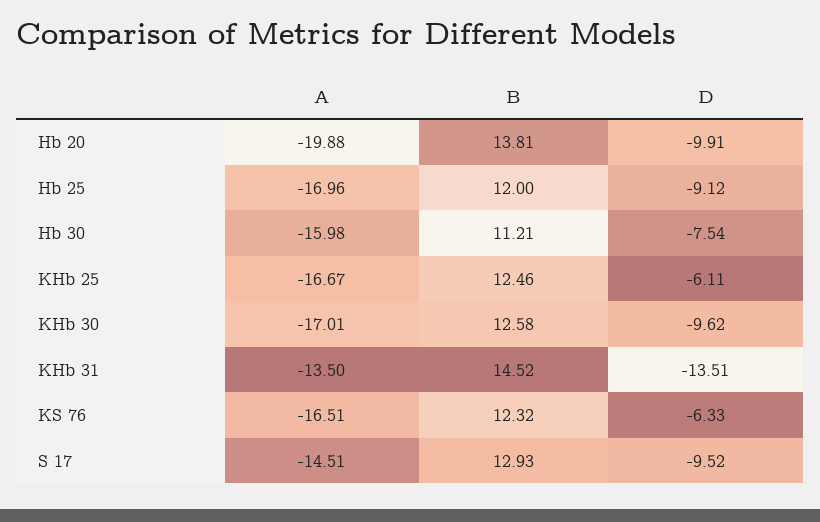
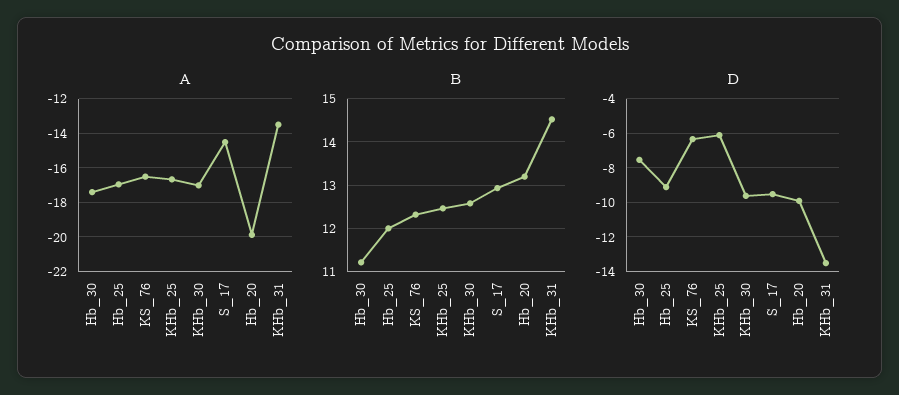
  {
    "A": {
      "Hb 20": -19.88,
      "Hb 25": -16.96,
-     "Hb 30": -15.98,
+     "Hb 30": -17.5,
      "KHb 25": -16.67,
      "KHb 30": -17.01,
      "KHb 31": -13.5,
      "KS 76": -16.51,
      "S 17": -14.51
    },
    "B": {
-     "Hb 20": 13.81,
+     "Hb 20": 13.2,
      "Hb 25": 12,
      "Hb 30": 11.21,
      "KHb 25": 12.46,
      "KHb 30": 12.58,
      "KHb 31": 14.52,
      "KS 76": 12.32,
      "S 17": 12.93
    },
    "D": {
      "Hb 20": -9.91,
      "Hb 25": -9.12,
      "Hb 30": -7.54,
      "KHb 25": -6.11,
      "KHb 30": -9.62,
      "KHb 31": -13.51,
      "KS 76": -6.33,
      "S 17": -9.52
    }
  }

